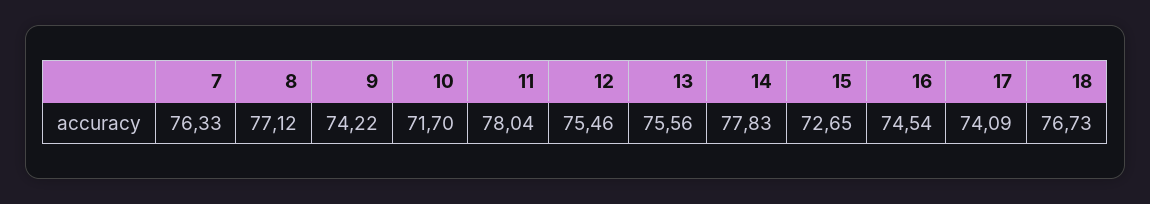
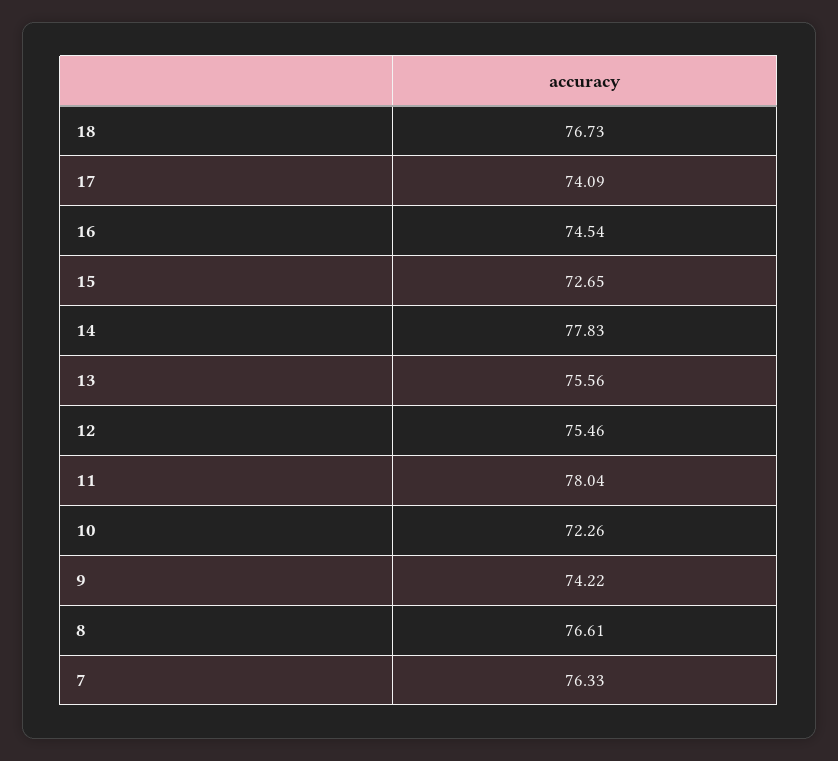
  {
    "7": 76.33,
-   "8": 77.12,
+   "8": 76.61,
    "9": 74.22,
-   "10": 71.7,
+   "10": 72.26,
    "11": 78.04,
    "12": 75.46,
    "13": 75.56,
    "14": 77.83,
    "15": 72.65,
    "16": 74.54,
    "17": 74.09,
    "18": 76.73
  }

